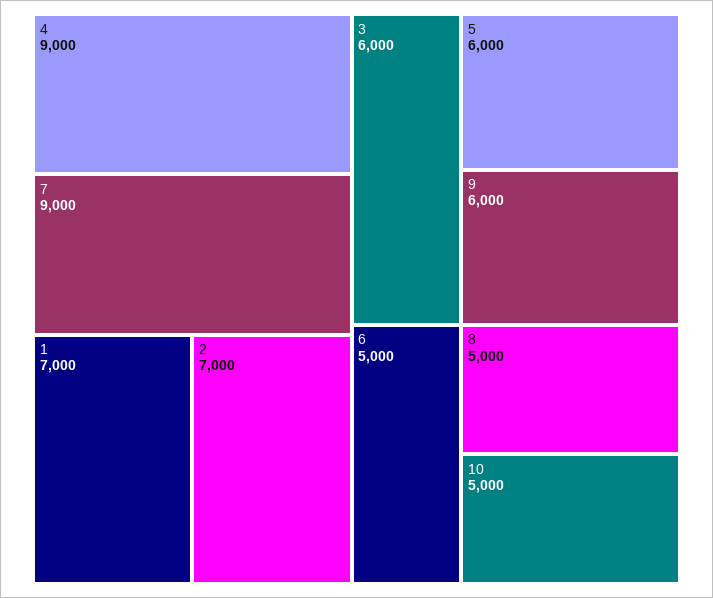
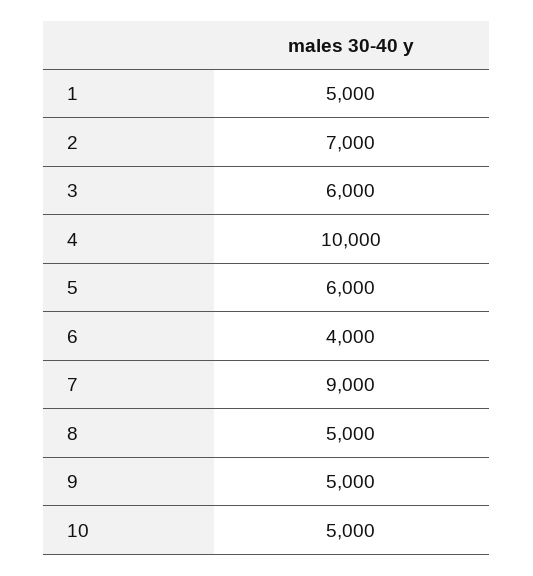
  {
-   "4": 9000,
+   "4": 10000,
    "7": 9000,
-   "1": 7000,
+   "1": 5000,
    "2": 7000,
    "3": 6000,
    "5": 6000,
-   "9": 6000,
+   "9": 5000,
-   "6": 5000,
+   "6": 4000,
    "8": 5000,
    "10": 5000
  }

